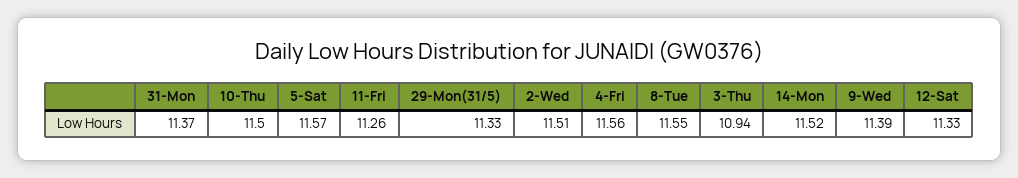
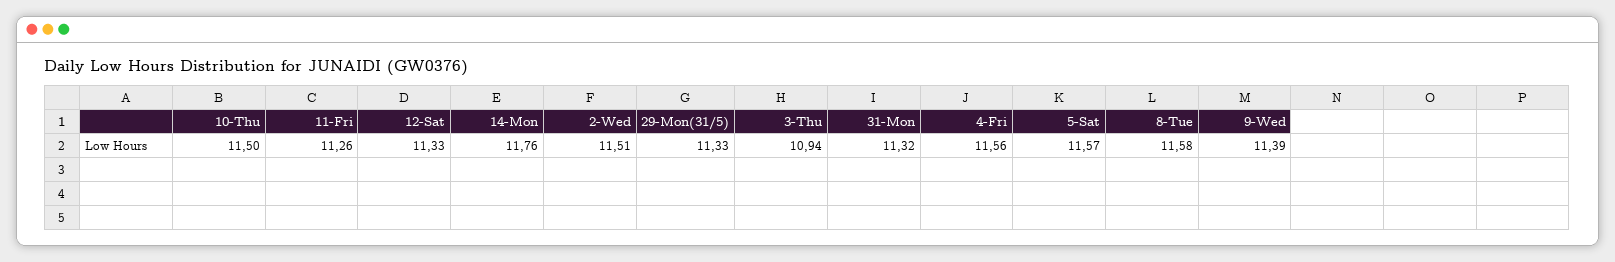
  {
-   "31-Mon": 11.37,
+   "31-Mon": 11.32,
    "10-Thu": 11.5,
    "5-Sat": 11.57,
    "11-Fri": 11.26,
    "29-Mon(31/5)": 11.33,
    "2-Wed": 11.51,
    "4-Fri": 11.56,
-   "8-Tue": 11.55,
+   "8-Tue": 11.58,
    "3-Thu": 10.94,
-   "14-Mon": 11.52,
+   "14-Mon": 11.76,
    "9-Wed": 11.39,
    "12-Sat": 11.33
  }

